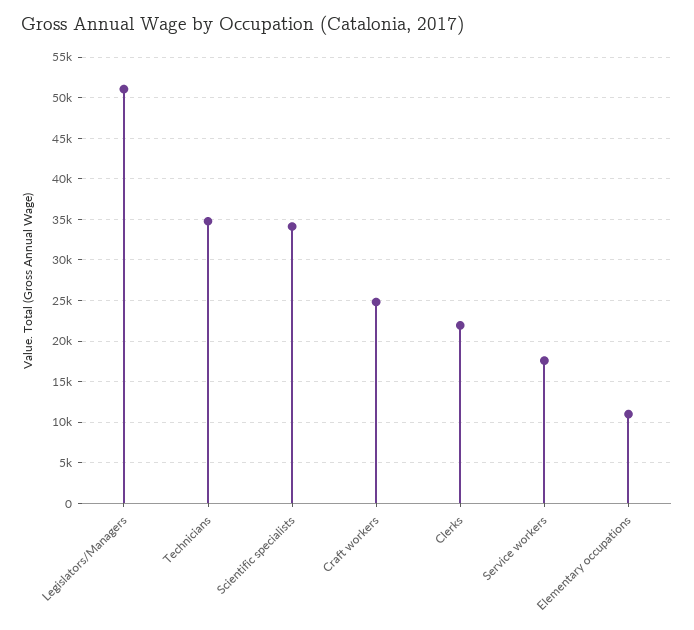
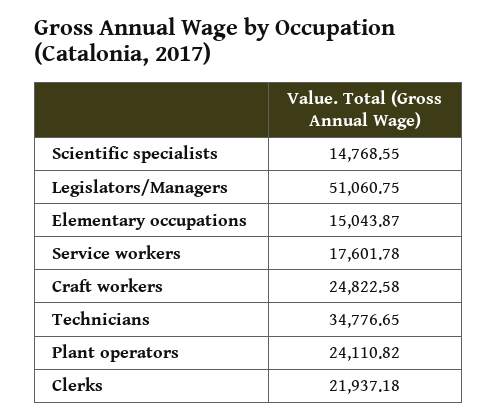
  {
    "Legislators/Managers": 51060.75,
    "Technicians": 34776.65,
-   "Scientific specialists": 34000,
+   "Scientific specialists": 14768.55,
    "Craft workers": 24822.58,
    "Clerks": 21937.18,
    "Service workers": 17601.78,
-   "Elementary occupations": 11000
+   "Elementary occupations": 15043.87,
+   "Plant operators": 24110.82
  }

